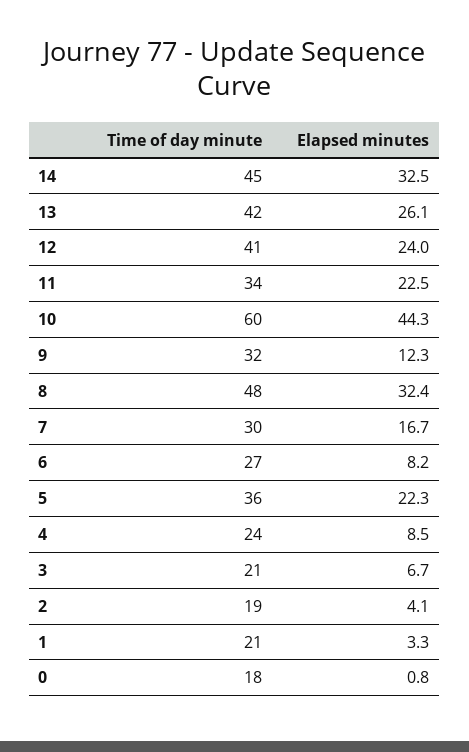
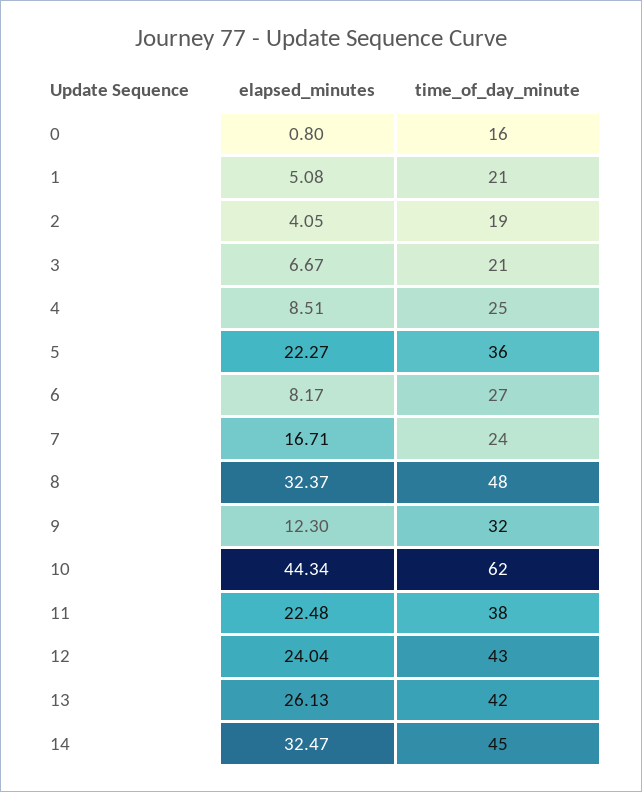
  {
    "Time of day minute": {
      "14": 45,
      "13": 42,
-     "12": 41,
+     "12": 43,
-     "11": 34,
+     "11": 38,
-     "10": 60,
+     "10": 62,
      "9": 32,
      "8": 48,
-     "7": 30,
+     "7": 24,
      "6": 27,
      "5": 36,
-     "4": 24,
+     "4": 25,
      "3": 21,
      "2": 19,
      "1": 21,
-     "0": 18
+     "0": 16
    },
    "Elapsed minutes": {
      "14": 32.47,
      "13": 26.13,
      "12": 24.04,
      "11": 22.48,
      "10": 44.34,
      "9": 12.3,
      "8": 32.37,
      "7": 16.71,
      "6": 8.17,
      "5": 22.27,
      "4": 8.51,
      "3": 6.67,
      "2": 4.05,
-     "1": 3.3,
+     "1": 5.08,
      "0": 0.8
    }
  }

